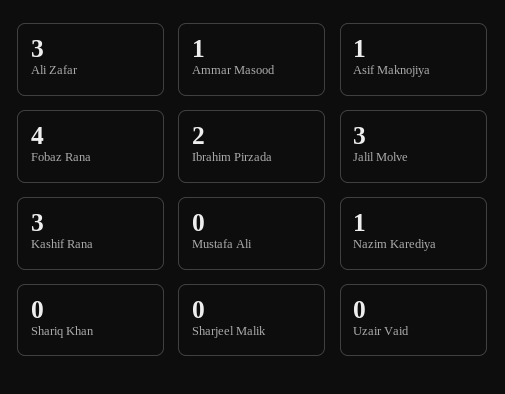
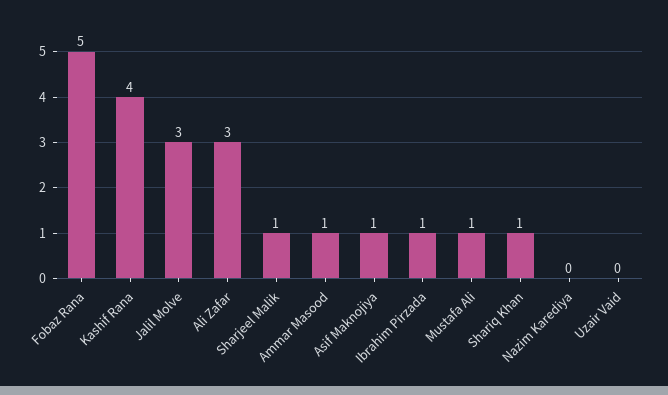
  {
    "Ali Zafar": 3,
    "Ammar Masood": 1,
    "Asif Maknojiya": 1,
-   "Fobaz Rana": 4,
+   "Fobaz Rana": 5,
-   "Ibrahim Pirzada": 2,
+   "Ibrahim Pirzada": 1,
    "Jalil Molve": 3,
-   "Kashif Rana": 3,
+   "Kashif Rana": 4,
-   "Mustafa Ali": 0,
+   "Mustafa Ali": 1,
-   "Nazim Karediya": 1,
+   "Nazim Karediya": 0,
-   "Shariq Khan": 0,
+   "Shariq Khan": 1,
-   "Sharjeel Malik": 0,
+   "Sharjeel Malik": 1,
    "Uzair Vaid": 0
  }

